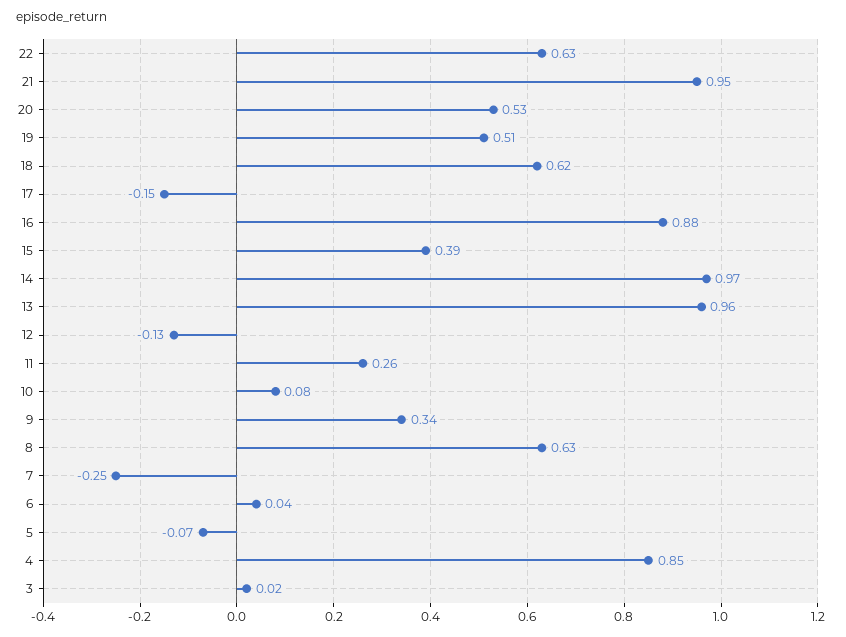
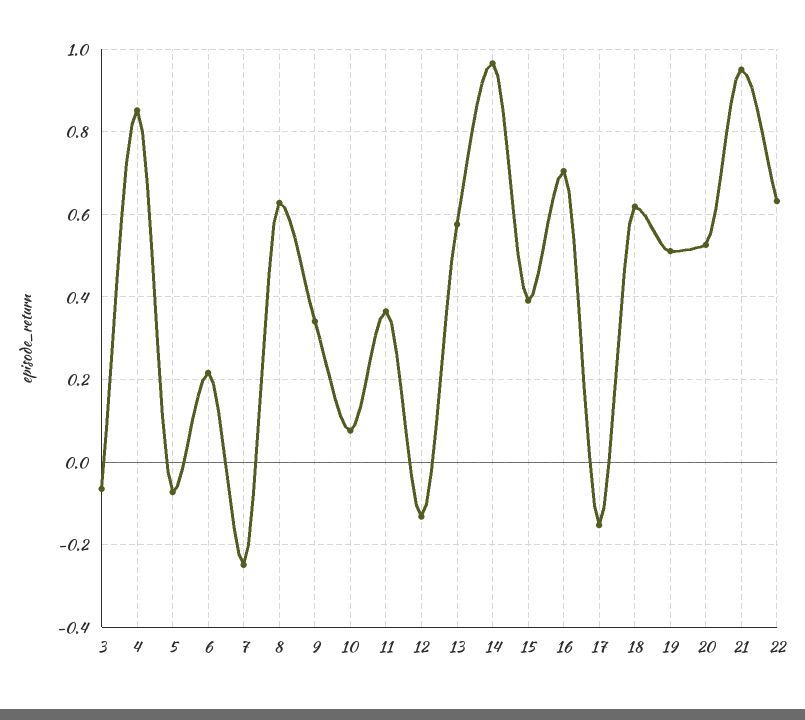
  {
    "22": 0.63,
    "21": 0.95,
    "20": 0.53,
    "19": 0.51,
    "18": 0.62,
    "17": -0.15,
-   "16": 0.88,
+   "16": 0.7,
    "15": 0.39,
    "14": 0.97,
-   "13": 0.96,
+   "13": 0.58,
    "12": -0.13,
-   "11": 0.26,
+   "11": 0.36,
    "10": 0.08,
    "9": 0.34,
    "8": 0.63,
    "7": -0.25,
-   "6": 0.04,
+   "6": 0.22,
    "5": -0.07,
    "4": 0.85,
-   "3": 0.02
+   "3": -0.06
  }

